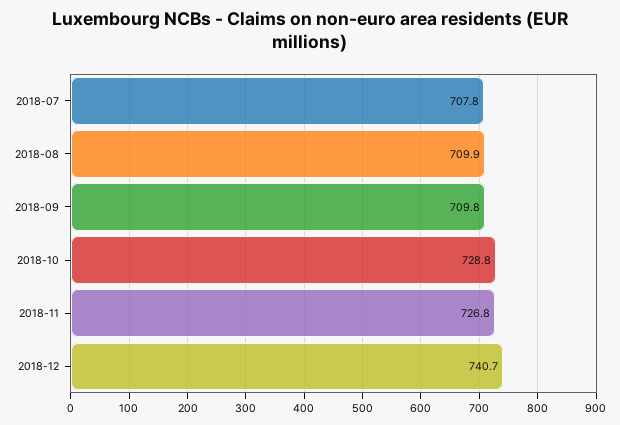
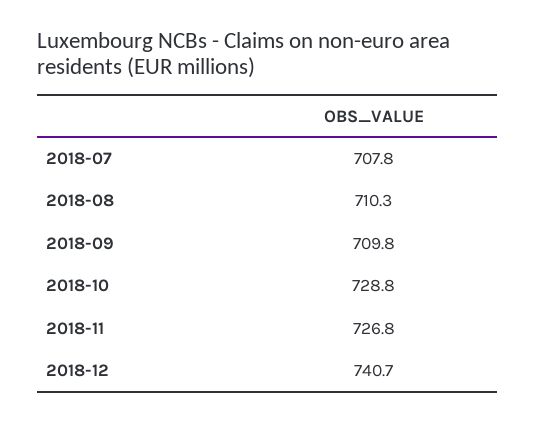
  {
    "2018-07": 707.8,
-   "2018-08": 709.9,
+   "2018-08": 710.3,
    "2018-09": 709.8,
    "2018-10": 728.8,
    "2018-11": 726.8,
    "2018-12": 740.7
  }

